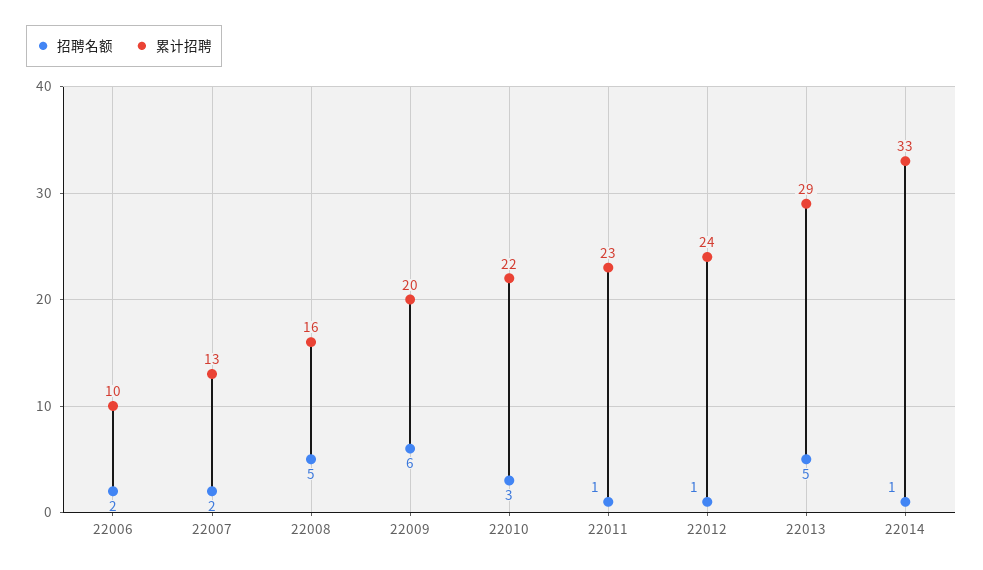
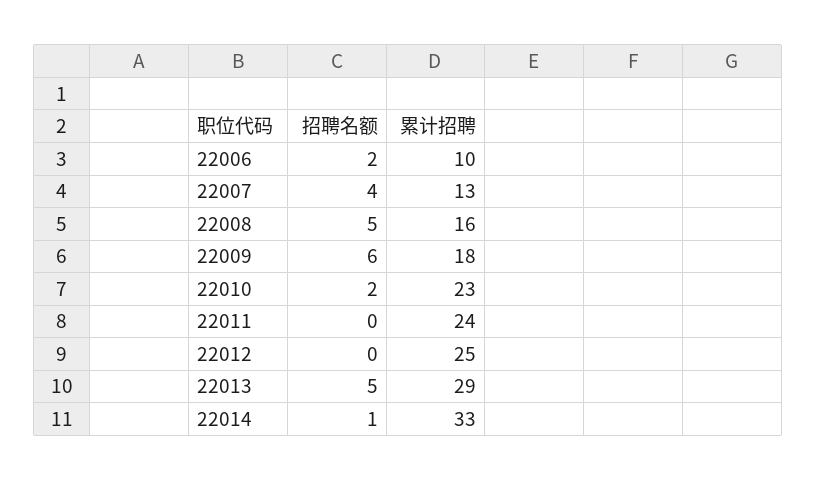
  {
    "招聘名额": {
      "22006": 2,
-     "22007": 2,
+     "22007": 4,
      "22008": 5,
      "22009": 6,
-     "22010": 3,
+     "22010": 2,
-     "22011": 1,
+     "22011": 0,
-     "22012": 1,
+     "22012": 0,
      "22013": 5,
      "22014": 1
    },
    "累计招聘": {
      "22006": 10,
      "22007": 13,
      "22008": 16,
-     "22009": 20,
+     "22009": 18,
-     "22010": 22,
+     "22010": 23,
-     "22011": 23,
+     "22011": 24,
-     "22012": 24,
+     "22012": 25,
      "22013": 29,
      "22014": 33
    }
  }

